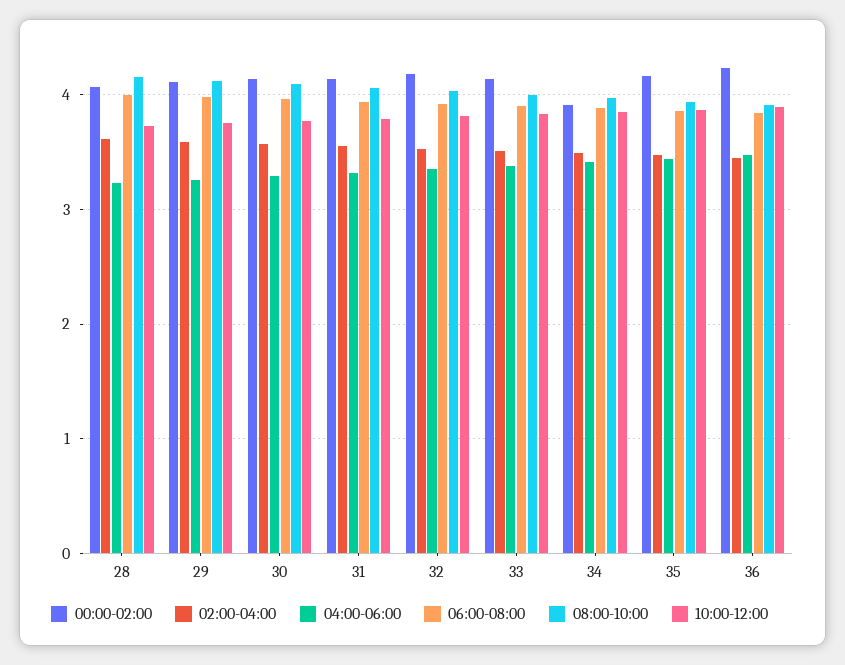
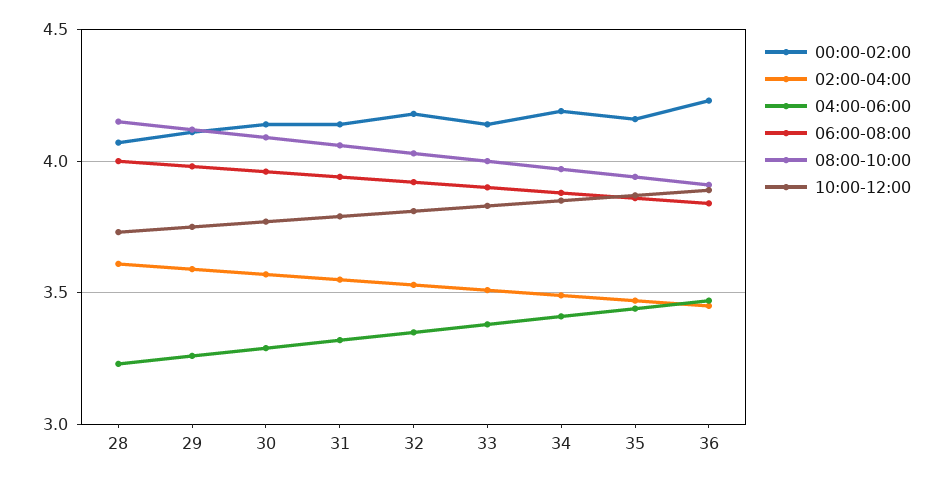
  {
    "00:00-02:00": {
      "28": 4.05,
      "29": 4.1,
      "30": 4.15,
      "31": 4.15,
      "32": 4.2,
      "33": 4.15,
-     "34": 3.9,
+     "34": 4.2,
      "35": 4.15,
      "36": 4.25
    },
    "02:00-04:00": {
      "28": 3.6,
      "29": 3.6,
      "30": 3.55,
      "31": 3.55,
      "32": 3.55,
      "33": 3.5,
      "34": 3.5,
      "35": 3.45,
      "36": 3.45
    },
    "04:00-06:00": {
      "28": 3.25,
      "29": 3.25,
      "30": 3.3,
      "31": 3.3,
      "32": 3.35,
      "33": 3.4,
      "34": 3.4,
      "35": 3.45,
      "36": 3.45
    },
    "06:00-08:00": {
      "28": 4,
      "29": 4,
      "30": 3.95,
      "31": 3.95,
      "32": 3.9,
      "33": 3.9,
      "34": 3.9,
      "35": 3.85,
      "36": 3.85
    },
    "08:00-10:00": {
      "28": 4.15,
      "29": 4.1,
      "30": 4.1,
      "31": 4.05,
      "32": 4.05,
      "33": 4,
      "34": 3.95,
      "35": 3.95,
      "36": 3.9
    },
    "10:00-12:00": {
      "28": 3.75,
      "29": 3.75,
      "30": 3.75,
      "31": 3.8,
      "32": 3.8,
      "33": 3.85,
      "34": 3.85,
      "35": 3.85,
      "36": 3.9
    }
  }

